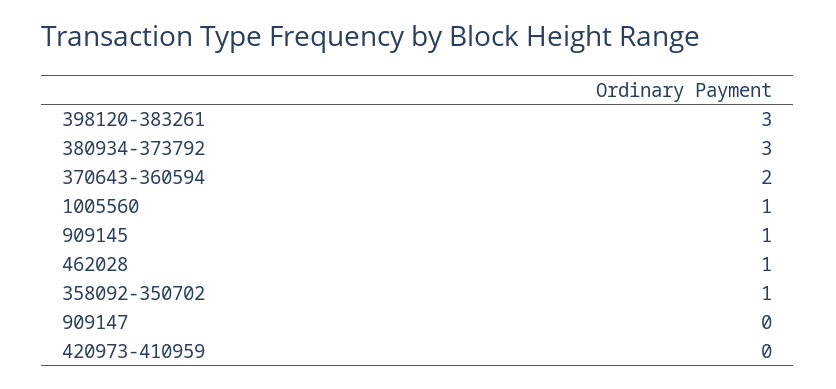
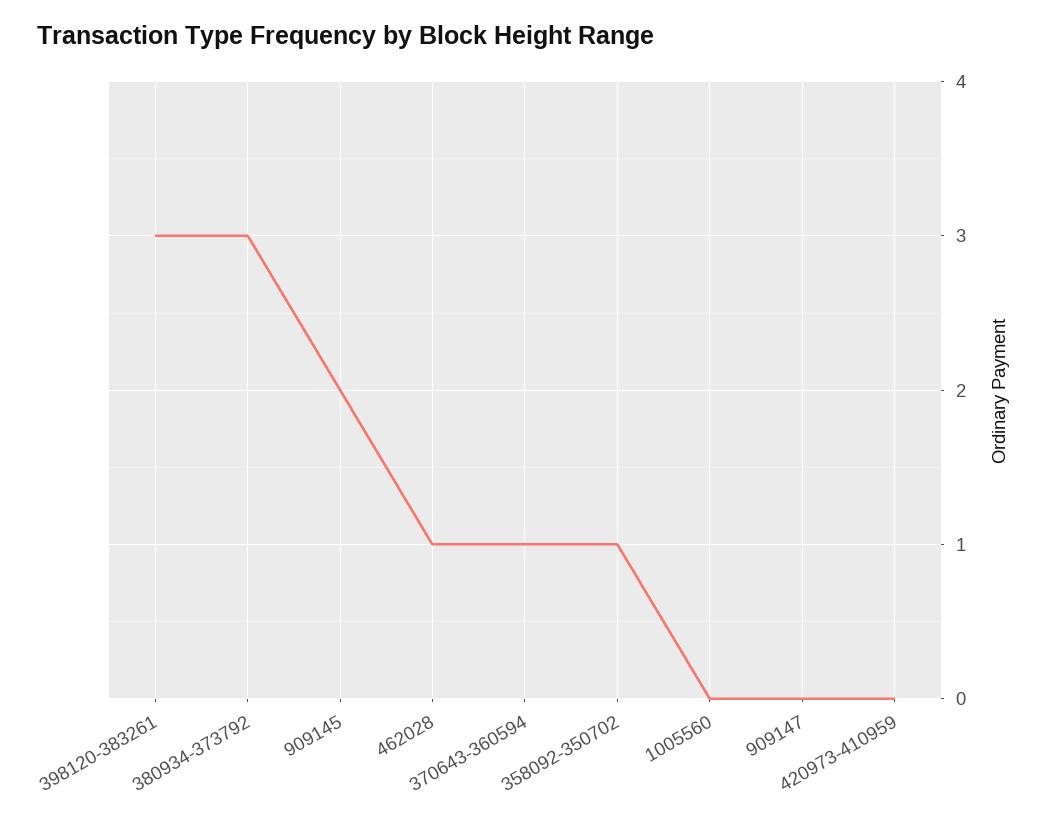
  {
    "398120-383261": 3,
    "380934-373792": 3,
-   "370643-360594": 2,
+   "370643-360594": 1,
-   "1005560": 1,
+   "1005560": 0,
-   "909145": 1,
+   "909145": 2,
    "462028": 1,
    "358092-350702": 1,
    "909147": 0,
    "420973-410959": 0
  }

